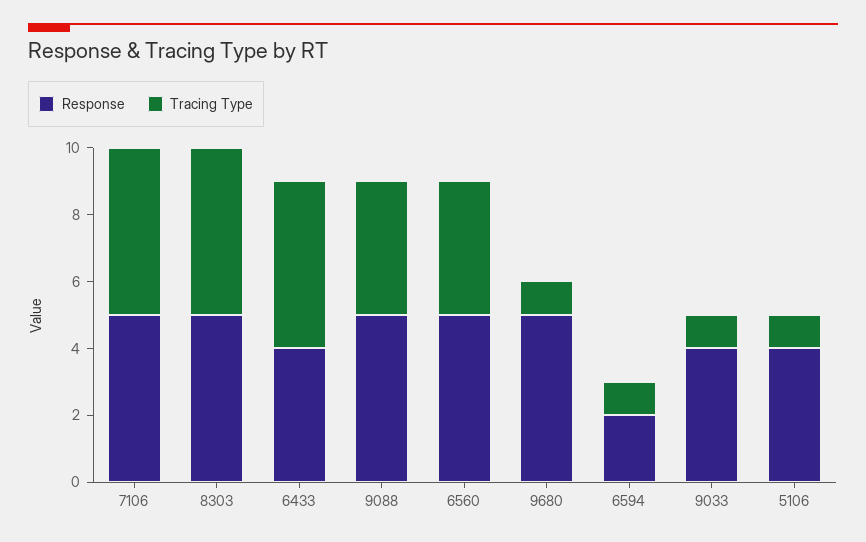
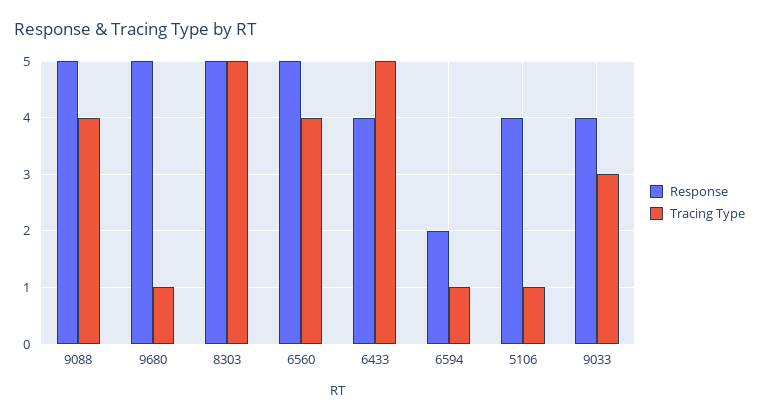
  {
    "Response": {
-     "7106": 5,
      "8303": 5,
      "6433": 4,
      "9088": 5,
      "6560": 5,
      "9680": 5,
      "6594": 2,
      "9033": 4,
      "5106": 4
    },
    "Tracing Type": {
-     "7106": 5,
      "8303": 5,
      "6433": 5,
      "9088": 4,
      "6560": 4,
      "9680": 1,
      "6594": 1,
-     "9033": 1,
+     "9033": 3,
      "5106": 1
    }
  }

